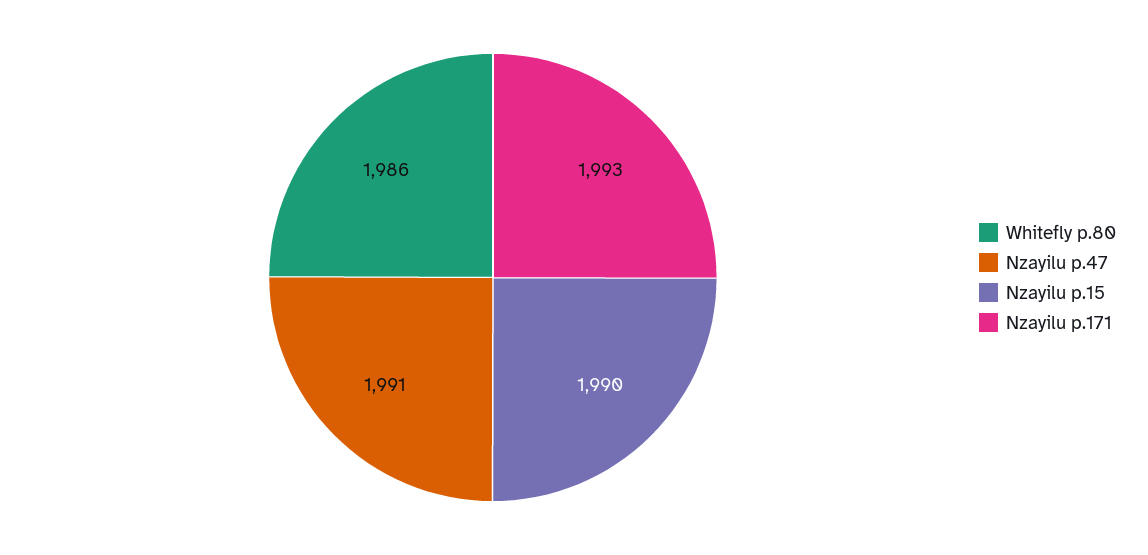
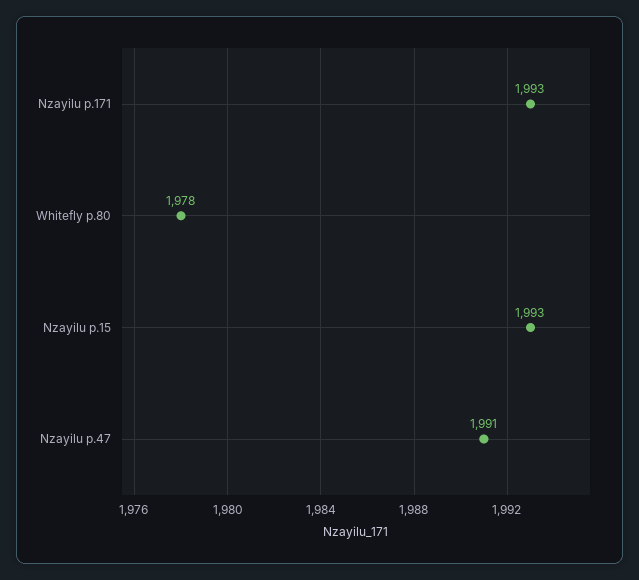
  {
-   "Whitefly p.80": 1986,
+   "Whitefly p.80": 1978,
    "Nzayilu p.47": 1991,
-   "Nzayilu p.15": 1990,
+   "Nzayilu p.15": 1993,
    "Nzayilu p.171": 1993
  }

